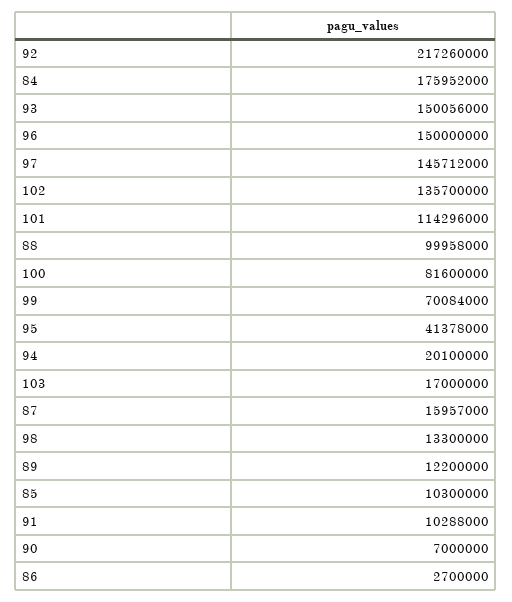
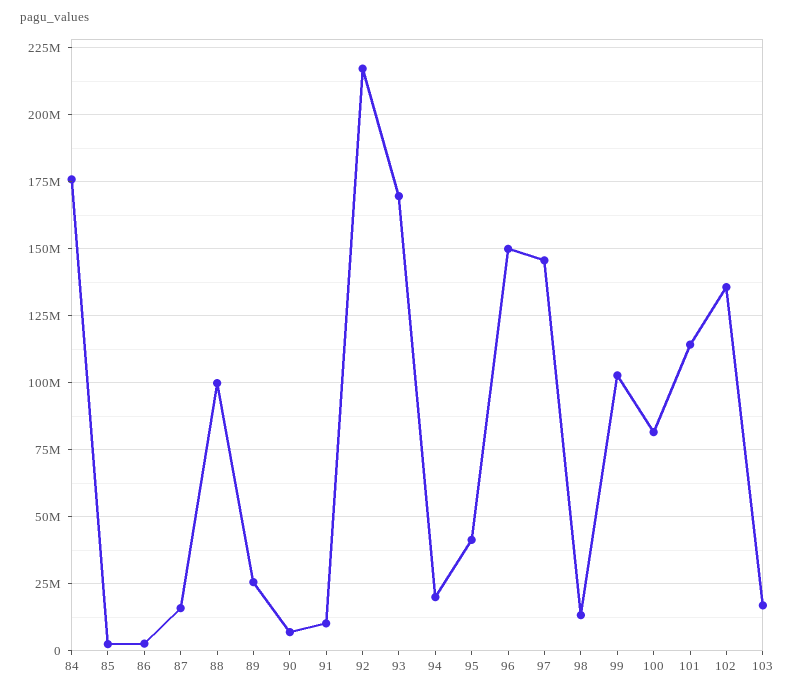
  {
    "92": 217260000,
    "84": 175952000,
-   "93": 150056000,
+   "93": 170000000,
    "96": 150000000,
    "97": 145712000,
    "102": 135700000,
    "101": 114296000,
    "88": 99958000,
    "100": 81600000,
-   "99": 70084000,
+   "99": 102500000,
    "95": 41378000,
    "94": 20100000,
    "103": 17000000,
    "87": 15957000,
    "98": 13300000,
-   "89": 12200000,
+   "89": 25000000,
-   "85": 10300000,
+   "85": 2500000,
    "91": 10288000,
    "90": 7000000,
    "86": 2700000
  }

